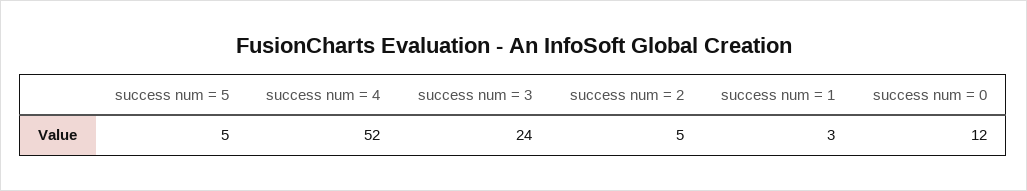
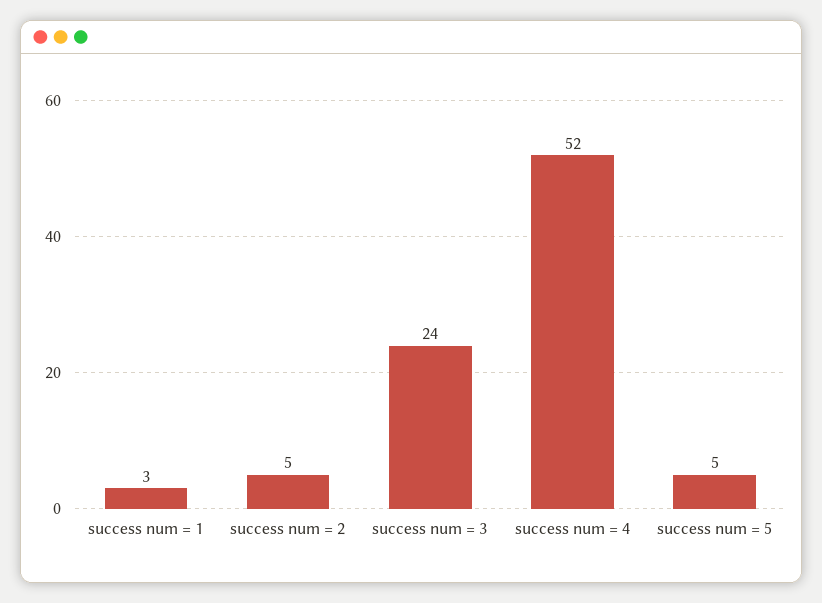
  {
    "success num = 5": 5,
    "success num = 4": 52,
    "success num = 3": 24,
    "success num = 2": 5,
-   "success num = 1": 3,
+   "success num = 1": 3
-   "success num = 0": 12
  }

